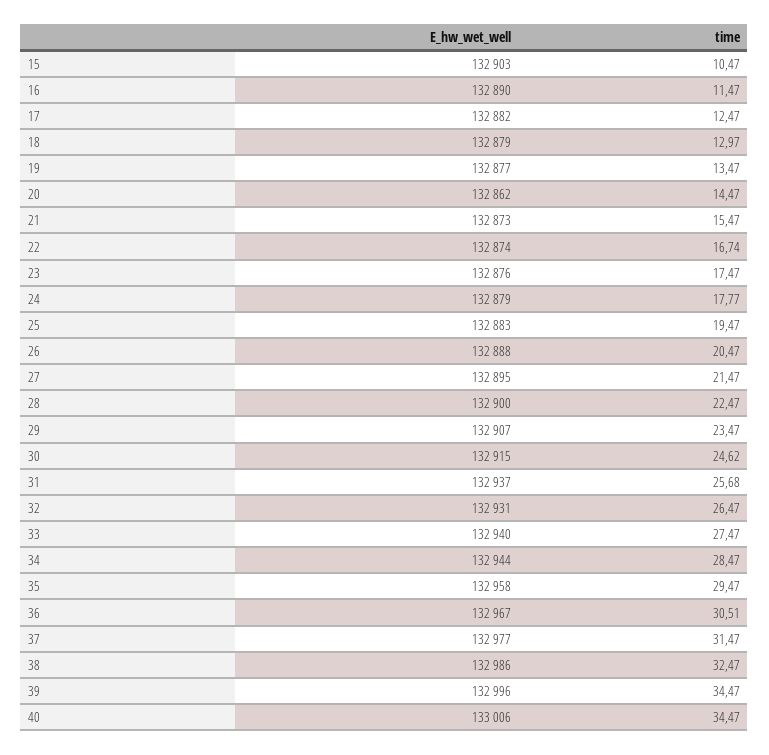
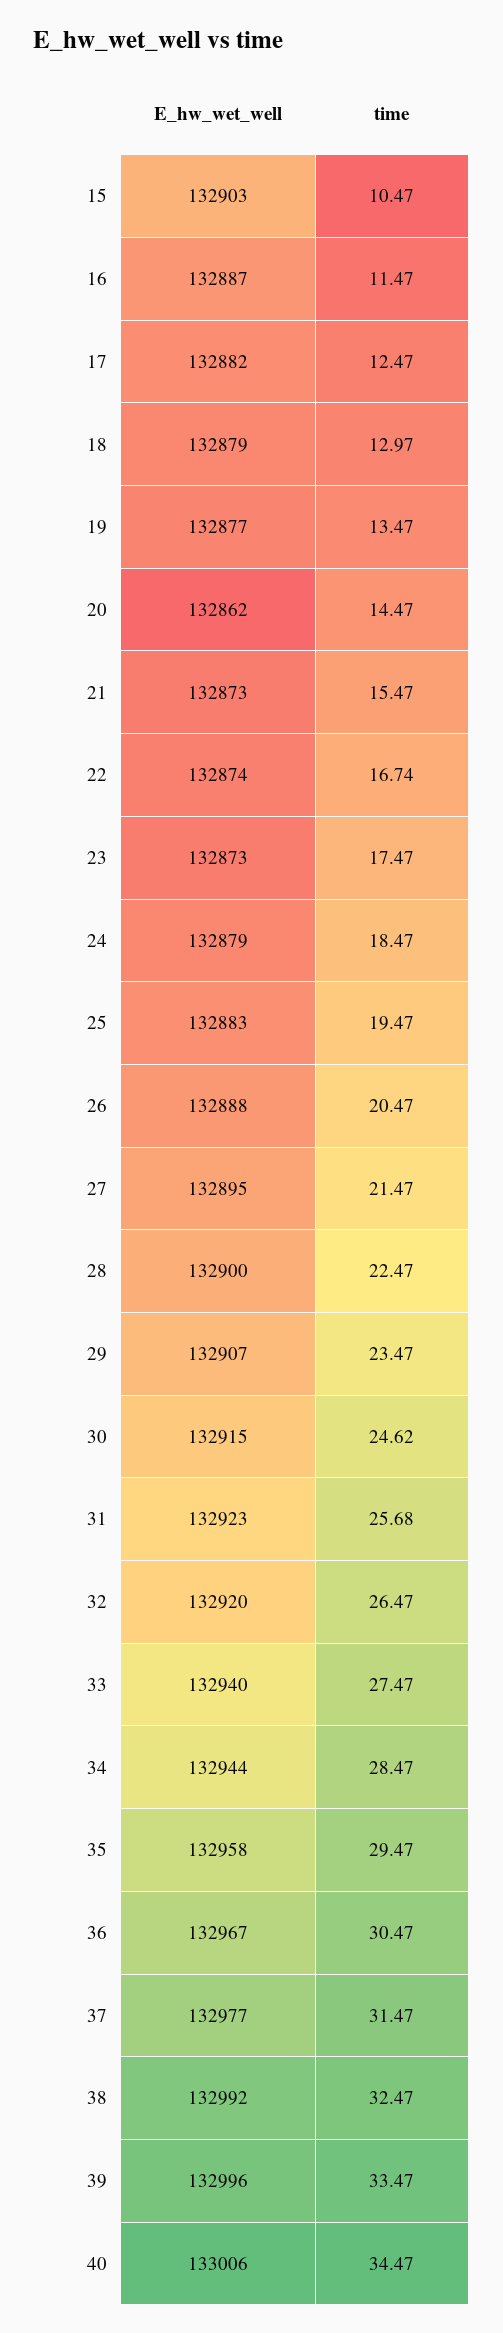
  {
    "E_hw_wet_well": {
      "15": 132903,
-     "16": 132890,
+     "16": 132887,
      "17": 132882,
      "18": 132879,
      "19": 132877,
      "20": 132862,
      "21": 132873,
      "22": 132874,
-     "23": 132876,
+     "23": 132873,
      "24": 132879,
      "25": 132883,
      "26": 132888,
      "27": 132895,
      "28": 132900,
      "29": 132907,
      "30": 132915,
-     "31": 132937,
+     "31": 132923,
-     "32": 132931,
+     "32": 132920,
      "33": 132940,
      "34": 132944,
      "35": 132958,
      "36": 132967,
      "37": 132977,
-     "38": 132986,
+     "38": 132992,
      "39": 132996,
      "40": 133006
    },
    "time": {
      "15": 10.47,
      "16": 11.47,
      "17": 12.47,
      "18": 12.97,
      "19": 13.47,
      "20": 14.47,
      "21": 15.47,
      "22": 16.74,
      "23": 17.47,
-     "24": 17.77,
+     "24": 18.47,
      "25": 19.47,
      "26": 20.47,
      "27": 21.47,
      "28": 22.47,
      "29": 23.47,
      "30": 24.62,
      "31": 25.68,
      "32": 26.47,
      "33": 27.47,
      "34": 28.47,
      "35": 29.47,
-     "36": 30.51,
+     "36": 30.47,
      "37": 31.47,
      "38": 32.47,
-     "39": 34.47,
+     "39": 33.47,
      "40": 34.47
    }
  }

